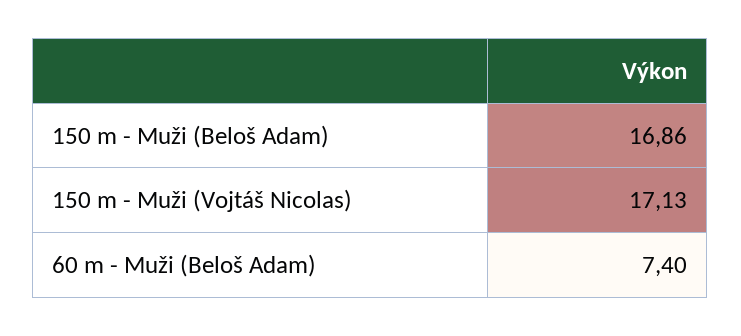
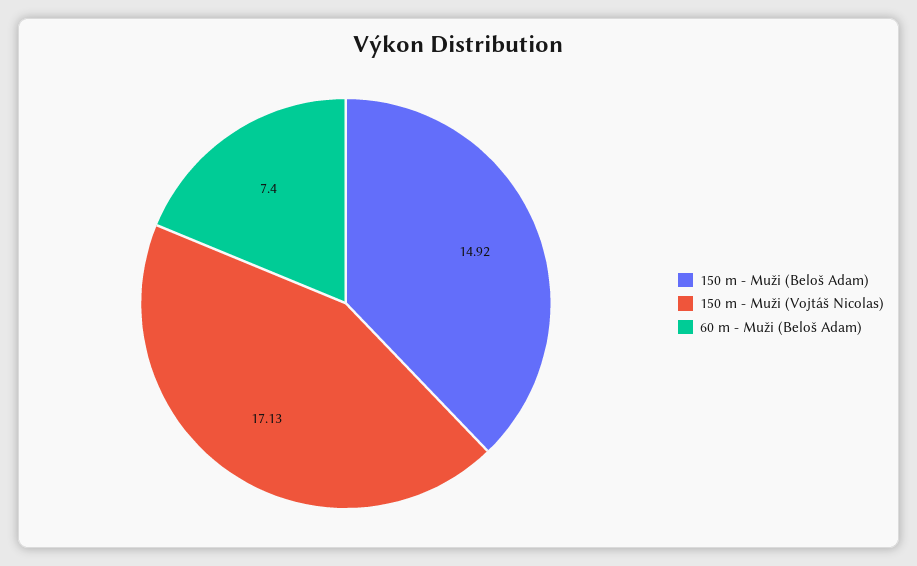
  {
-   "150 m - Muži (Beloš Adam)": 16.86,
+   "150 m - Muži (Beloš Adam)": 14.92,
    "150 m - Muži (Vojtáš Nicolas)": 17.13,
    "60 m - Muži (Beloš Adam)": 7.4
  }

